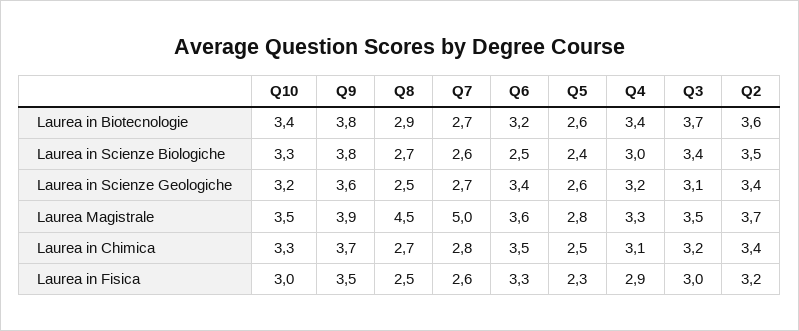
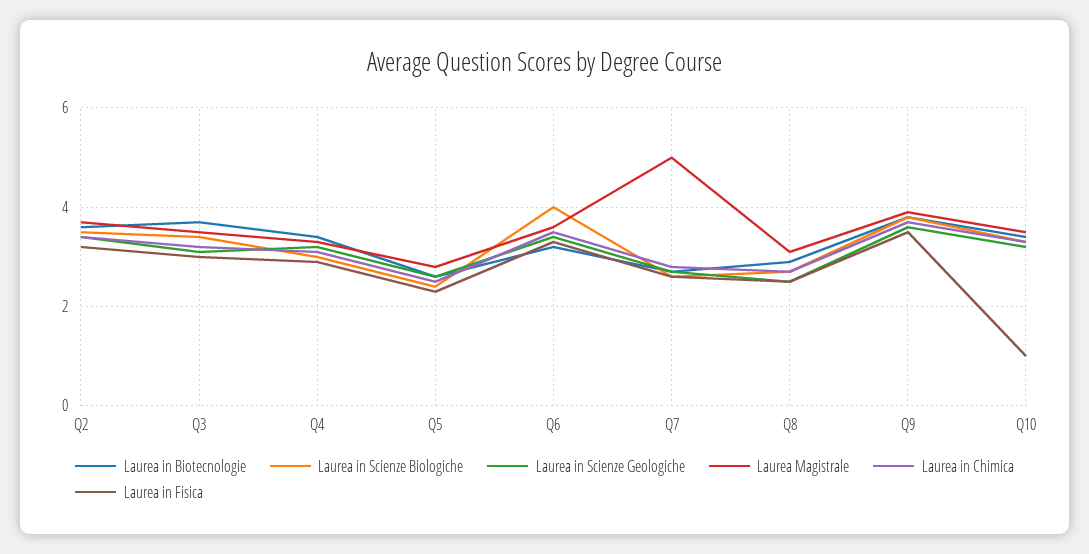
  {
    "Laurea in Biotecnologie": {
      "Q10": 3.4,
      "Q9": 3.8,
      "Q8": 2.9,
      "Q7": 2.7,
      "Q6": 3.2,
      "Q5": 2.6,
      "Q4": 3.4,
      "Q3": 3.7,
      "Q2": 3.6
    },
    "Laurea in Scienze Biologiche": {
      "Q10": 3.3,
      "Q9": 3.8,
      "Q8": 2.7,
      "Q7": 2.6,
-     "Q6": 2.5,
+     "Q6": 4,
      "Q5": 2.4,
      "Q4": 3,
      "Q3": 3.4,
      "Q2": 3.5
    },
    "Laurea in Scienze Geologiche": {
      "Q10": 3.2,
      "Q9": 3.6,
      "Q8": 2.5,
      "Q7": 2.7,
      "Q6": 3.4,
      "Q5": 2.6,
      "Q4": 3.2,
      "Q3": 3.1,
      "Q2": 3.4
    },
    "Laurea Magistrale": {
      "Q10": 3.5,
      "Q9": 3.9,
-     "Q8": 4.5,
+     "Q8": 3,
      "Q7": 5,
      "Q6": 3.6,
      "Q5": 2.8,
      "Q4": 3.3,
      "Q3": 3.5,
      "Q2": 3.7
    },
    "Laurea in Chimica": {
      "Q10": 3.3,
      "Q9": 3.7,
      "Q8": 2.7,
      "Q7": 2.8,
      "Q6": 3.5,
      "Q5": 2.5,
      "Q4": 3.1,
      "Q3": 3.2,
      "Q2": 3.4
    },
    "Laurea in Fisica": {
-     "Q10": 3,
+     "Q10": 1,
      "Q9": 3.5,
      "Q8": 2.5,
      "Q7": 2.6,
      "Q6": 3.3,
      "Q5": 2.3,
      "Q4": 2.9,
      "Q3": 3,
      "Q2": 3.2
    }
  }

